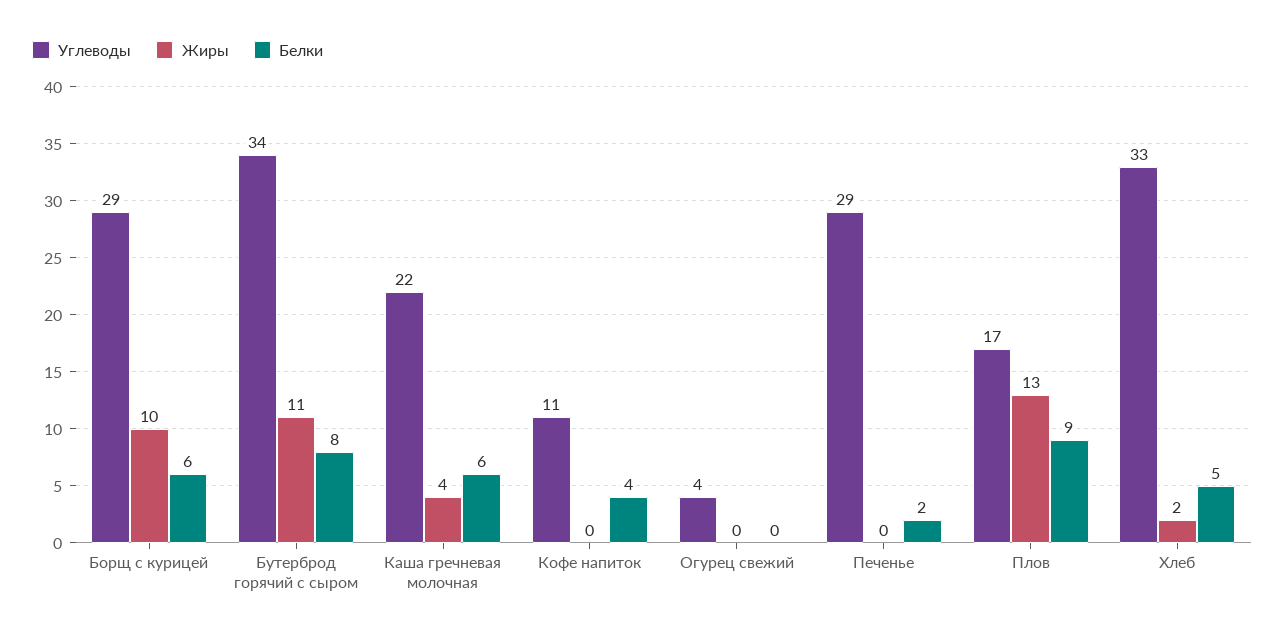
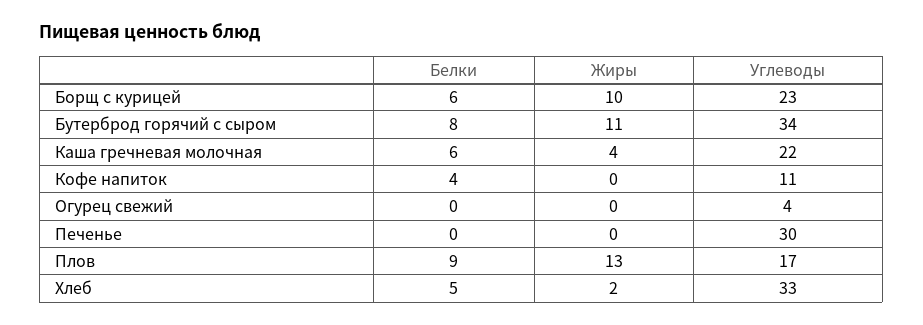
  {
    "Углеводы": {
-     "Борщ с курицей": 29,
+     "Борщ с курицей": 23,
      "Бутерброд горячий с сыром": 34,
      "Каша гречневая молочная": 22,
      "Кофе напиток": 11,
      "Огурец свежий": 4,
-     "Печенье": 29,
+     "Печенье": 30,
      "Плов": 17,
      "Хлеб": 33
    },
    "Жиры": {
      "Борщ с курицей": 10,
      "Бутерброд горячий с сыром": 11,
      "Каша гречневая молочная": 4,
      "Кофе напиток": 0,
      "Огурец свежий": 0,
      "Печенье": 0,
      "Плов": 13,
      "Хлеб": 2
    },
    "Белки": {
      "Борщ с курицей": 6,
      "Бутерброд горячий с сыром": 8,
      "Каша гречневая молочная": 6,
      "Кофе напиток": 4,
      "Огурец свежий": 0,
-     "Печенье": 2,
+     "Печенье": 0,
      "Плов": 9,
      "Хлеб": 5
    }
  }

